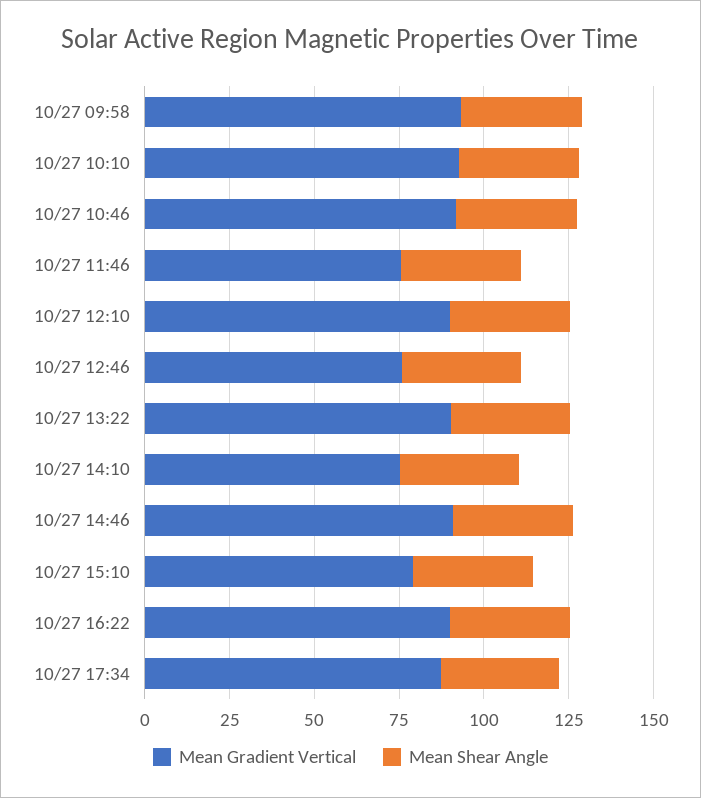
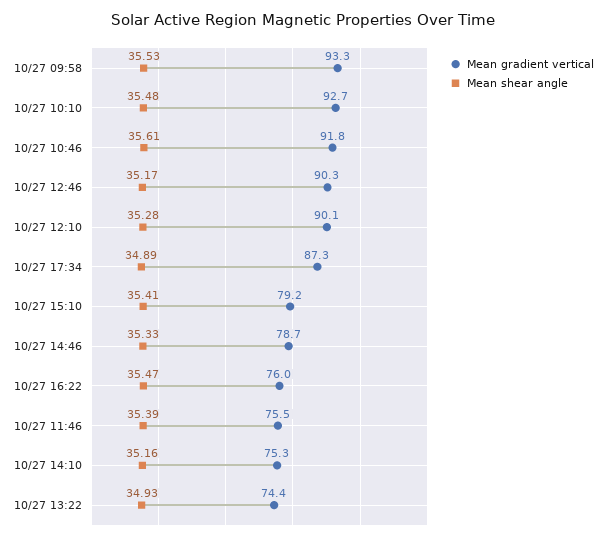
  {
    "Mean Gradient Vertical": {
      "10/27 09:58": 93.3,
      "10/27 10:10": 92.7,
      "10/27 10:46": 91.8,
      "10/27 11:46": 75.5,
      "10/27 12:10": 90.1,
-     "10/27 12:46": 75,
+     "10/27 12:46": 90.3,
-     "10/27 13:22": 90,
+     "10/27 13:22": 74.4,
      "10/27 14:10": 75.3,
-     "10/27 14:46": 90,
+     "10/27 14:46": 78.7,
      "10/27 15:10": 79.2,
-     "10/27 16:22": 90,
+     "10/27 16:22": 76,
      "10/27 17:34": 87.3
    },
    "Mean Shear Angle": {
      "10/27 09:58": 35.53,
      "10/27 10:10": 35.48,
      "10/27 10:46": 35.61,
      "10/27 11:46": 35.39,
      "10/27 12:10": 35.28,
      "10/27 12:46": 35.17,
      "10/27 13:22": 34.93,
      "10/27 14:10": 35.16,
      "10/27 14:46": 35.33,
      "10/27 15:10": 35.41,
      "10/27 16:22": 35.47,
      "10/27 17:34": 34.89
    }
  }

